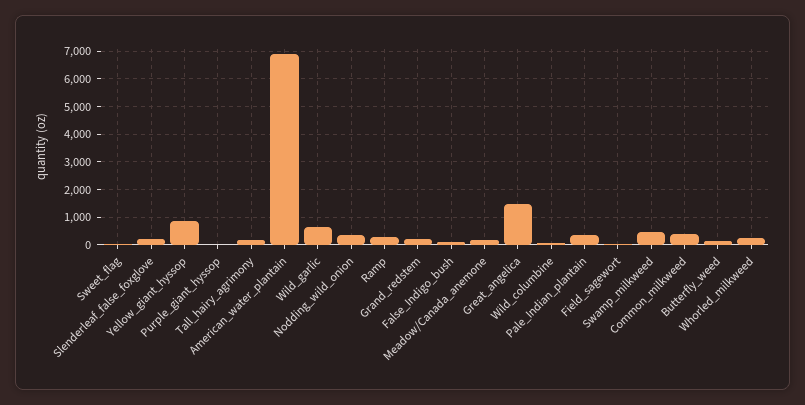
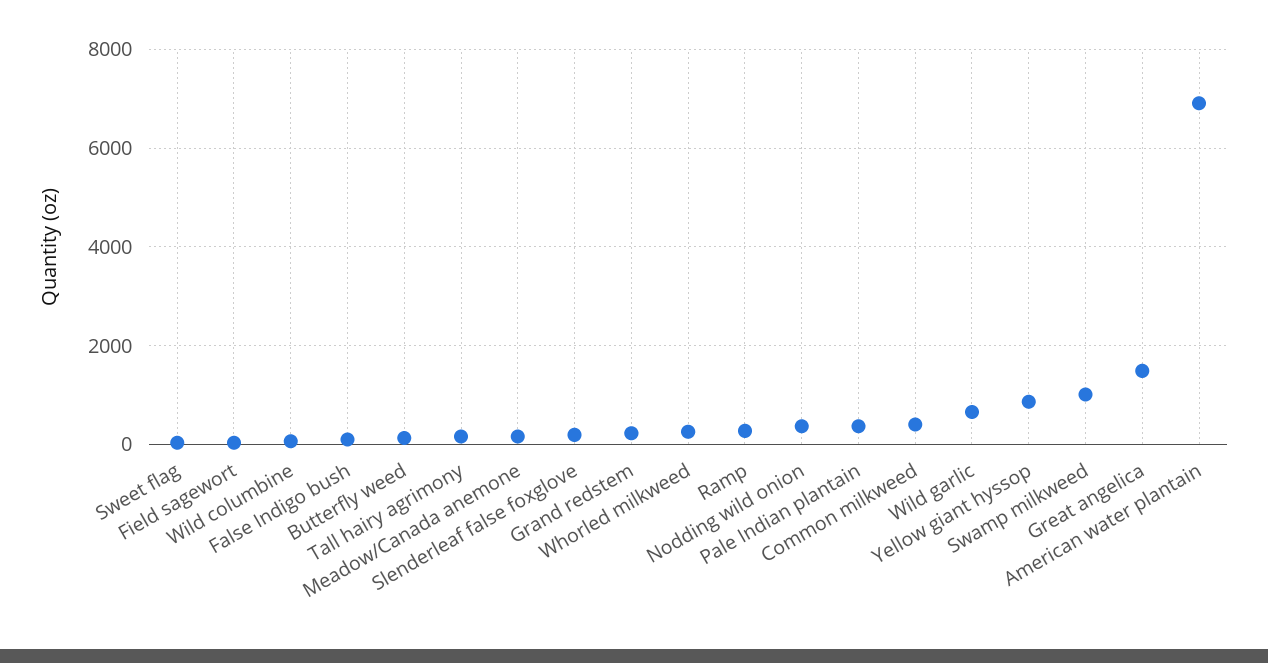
  {
    "Sweet_flag": 0,
    "Slenderleaf_false_foxglove": 200,
    "Yellow_giant_hyssop": 800,
-   "Purple_giant_hyssop": 0,
    "Tall_hairy_agrimony": 200,
    "American_water_plantain": 7000,
    "Wild_garlic": 600,
    "Nodding_wild_onion": 400,
    "Ramp": 200,
    "Grand_redstem": 200,
    "False_Indigo_bush": 0,
    "Meadow/Canada_anemone": 200,
    "Great_angelica": 1400,
    "Wild_columbine": 0,
    "Pale_Indian_plantain": 400,
    "Field_sagewort": 0,
-   "Swamp_milkweed": 500,
+   "Swamp_milkweed": 1000,
    "Common_milkweed": 400,
    "Butterfly_weed": 200,
    "Whorled_milkweed": 200
  }

